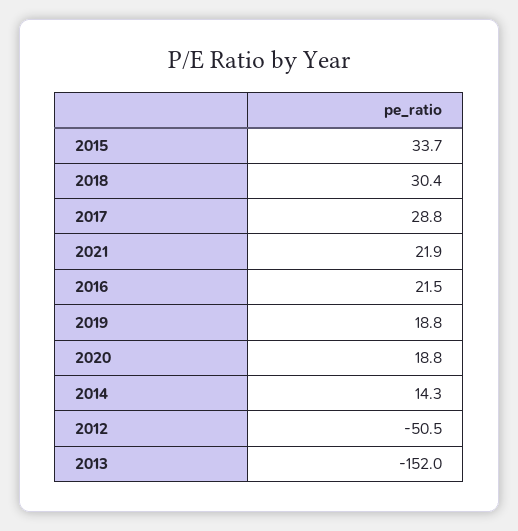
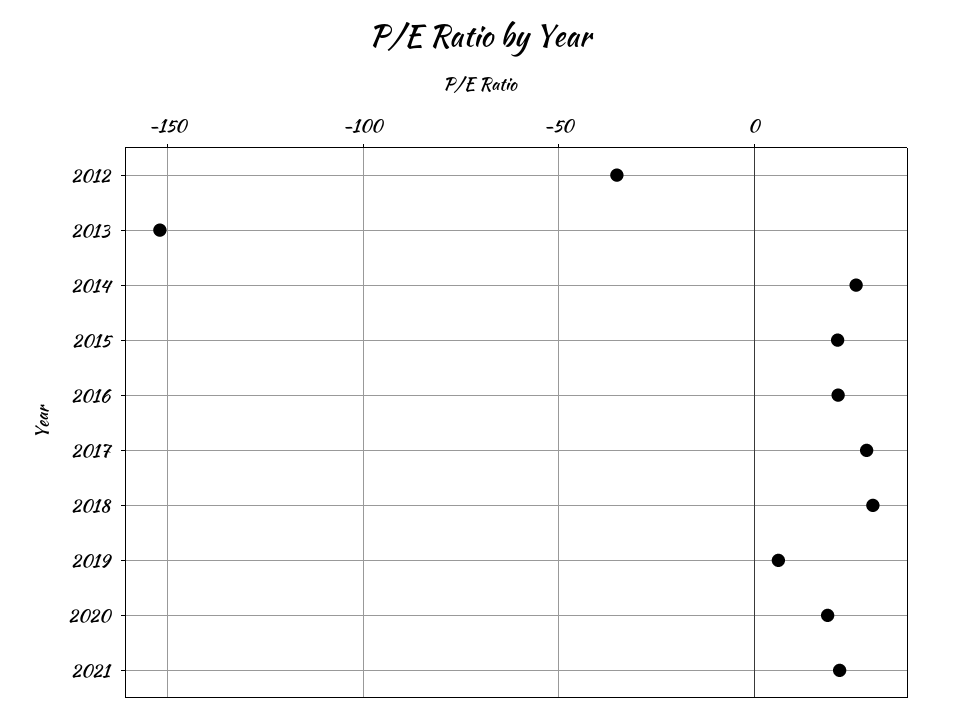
  {
-   "2015": 33.7,
+   "2015": 20,
    "2018": 30.4,
    "2017": 28.8,
    "2021": 21.9,
    "2016": 21.5,
-   "2019": 18.8,
+   "2019": 5,
    "2020": 18.8,
-   "2014": 14.3,
+   "2014": 25,
-   "2012": -50.5,
+   "2012": -35,
    "2013": -152
  }

